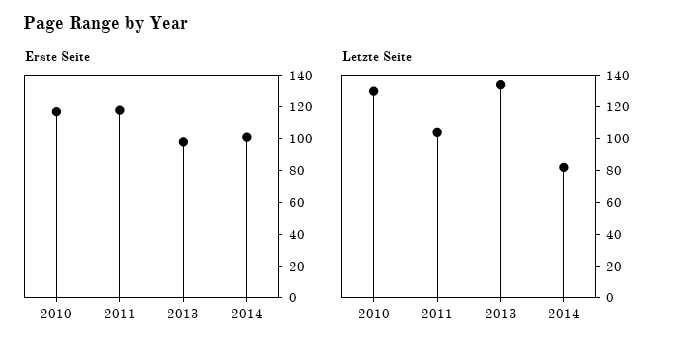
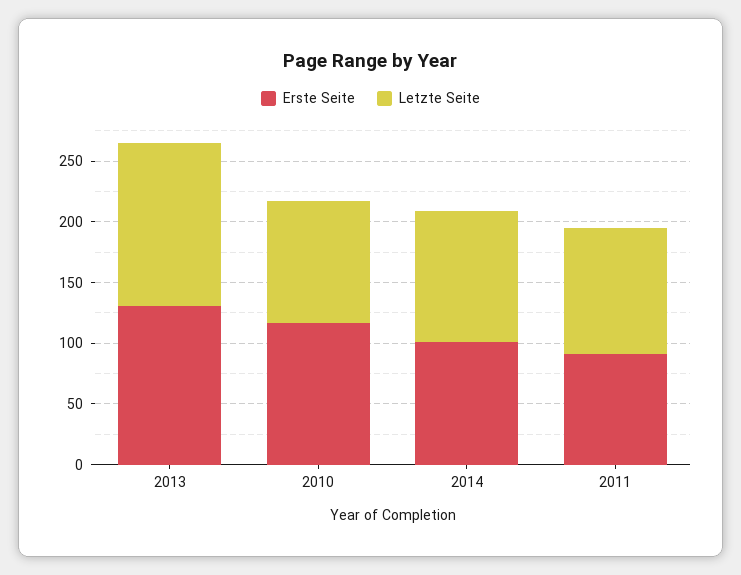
  {
    "Erste Seite": {
      "2010": 120,
-     "2011": 120,
+     "2011": 90,
-     "2013": 100,
+     "2013": 130,
      "2014": 100
    },
    "Letzte Seite": {
-     "2010": 130,
+     "2010": 100,
      "2011": 100,
      "2013": 130,
-     "2014": 80
+     "2014": 110
    }
  }

